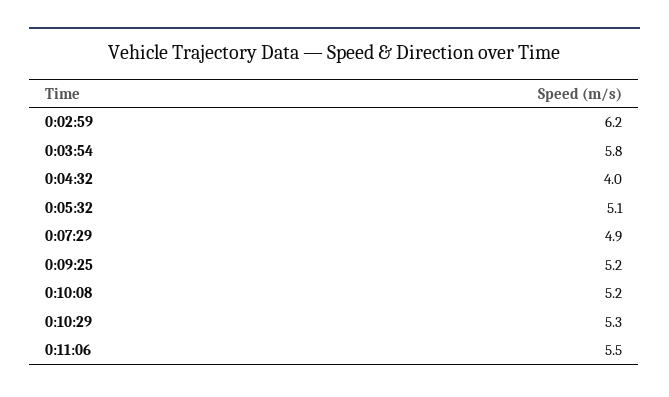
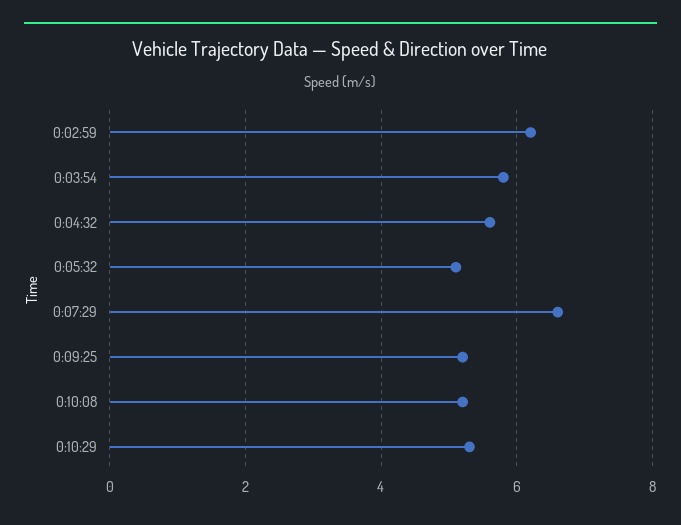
  {
    "0:02:59": 6.2,
    "0:03:54": 5.8,
-   "0:04:32": 4,
+   "0:04:32": 5.5,
    "0:05:32": 5.1,
-   "0:07:29": 4.9,
+   "0:07:29": 6.5,
    "0:09:25": 5.2,
    "0:10:08": 5.2,
-   "0:10:29": 5.3,
+   "0:10:29": 5.3
-   "0:11:06": 5.5
  }

